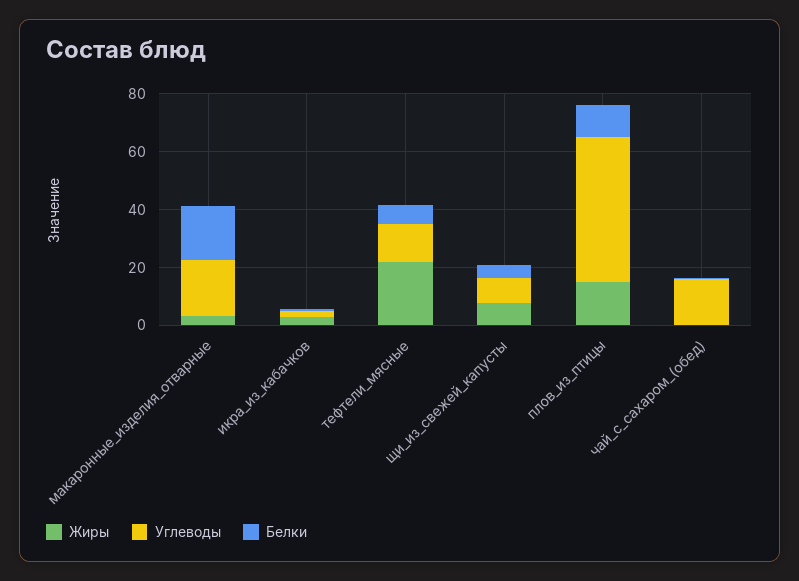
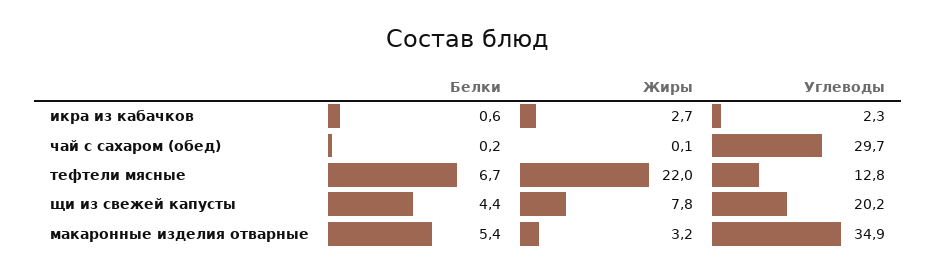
  {
    "Жиры": {
      "макаронные_изделия_отварные": 3.2,
      "икра_из_кабачков": 2.7,
      "тефтели_мясные": 22,
      "щи_из_свежей_капусты": 7.8,
-     "плов_из_птицы": 15,
      "чай_с_сахаром_(обед)": 0.1
    },
    "Углеводы": {
-     "макаронные_изделия_отварные": 20,
+     "макаронные_изделия_отварные": 34.9,
      "икра_из_кабачков": 2.3,
      "тефтели_мясные": 12.8,
-     "щи_из_свежей_капусты": 10,
+     "щи_из_свежей_капусты": 20.2,
-     "плов_из_птицы": 50,
-     "чай_с_сахаром_(обед)": 15
+     "чай_с_сахаром_(обед)": 29.7
    },
    "Белки": {
-     "макаронные_изделия_отварные": 20,
+     "макаронные_изделия_отварные": 5.4,
      "икра_из_кабачков": 0.6,
      "тефтели_мясные": 6.7,
      "щи_из_свежей_капусты": 4.4,
-     "плов_из_птицы": 10,
      "чай_с_сахаром_(обед)": 0.2
    }
  }

